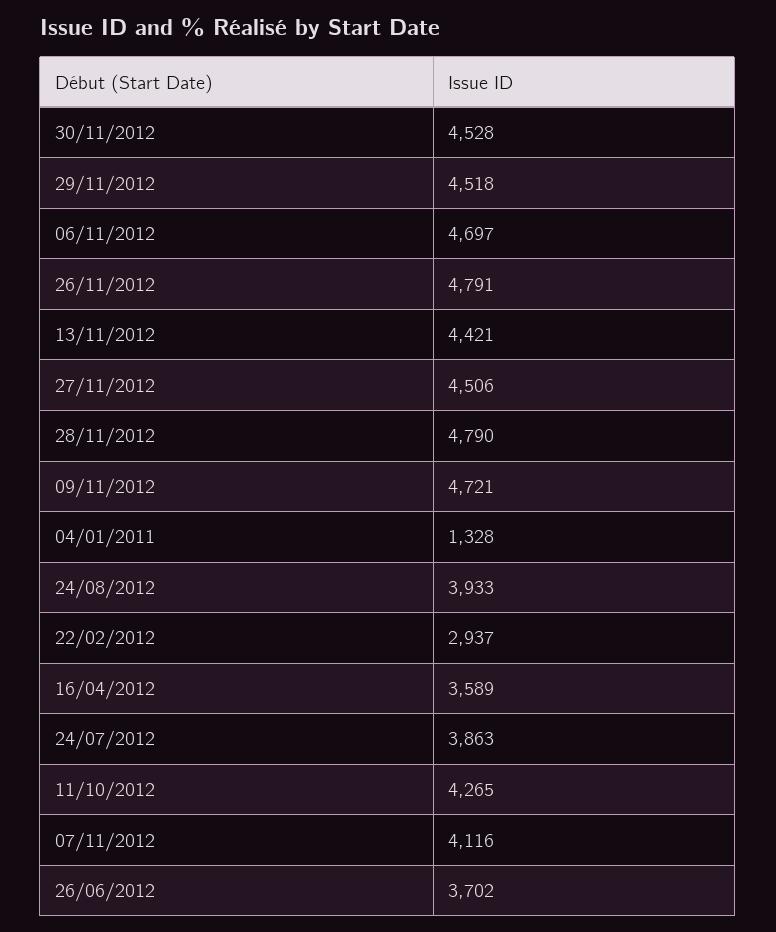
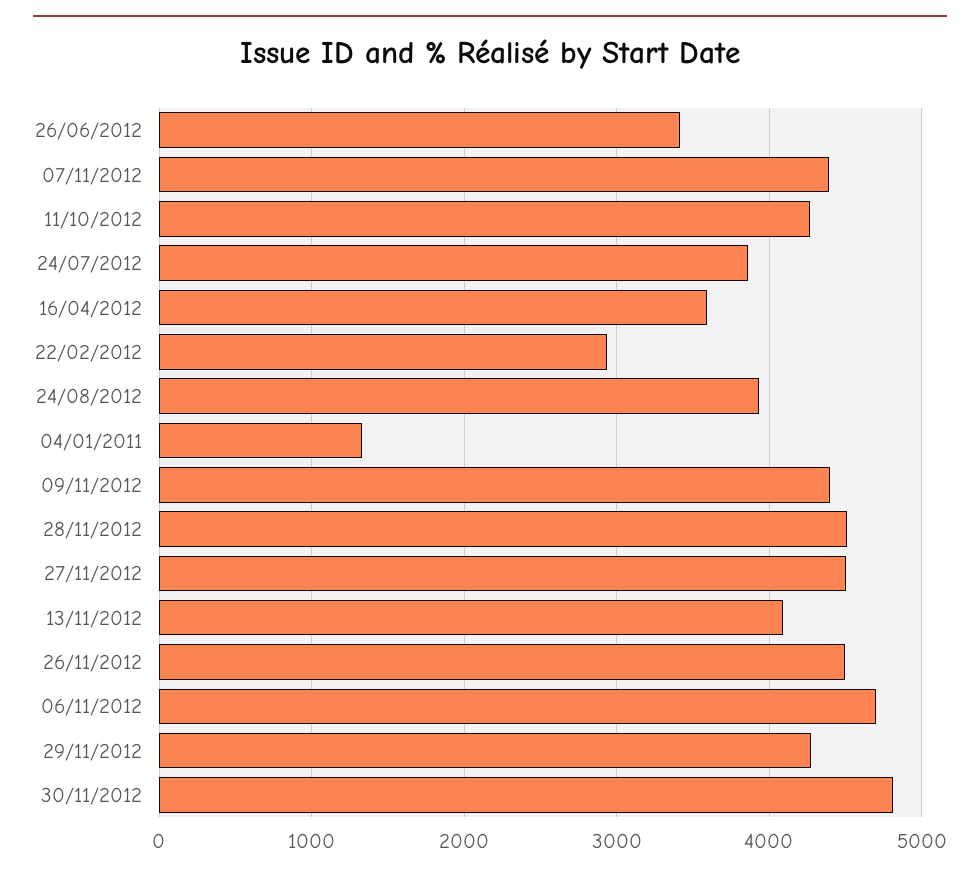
  {
-   "30/11/2012": 4528,
+   "30/11/2012": 4800,
-   "29/11/2012": 4518,
+   "29/11/2012": 4300,
    "06/11/2012": 4697,
-   "26/11/2012": 4791,
+   "26/11/2012": 4500,
-   "13/11/2012": 4421,
+   "13/11/2012": 4100,
    "27/11/2012": 4506,
-   "28/11/2012": 4790,
+   "28/11/2012": 4500,
-   "09/11/2012": 4721,
+   "09/11/2012": 4400,
    "04/01/2011": 1328,
    "24/08/2012": 3933,
    "22/02/2012": 2937,
    "16/04/2012": 3589,
    "24/07/2012": 3863,
    "11/10/2012": 4265,
-   "07/11/2012": 4116,
+   "07/11/2012": 4400,
-   "26/06/2012": 3702
+   "26/06/2012": 3400
  }

